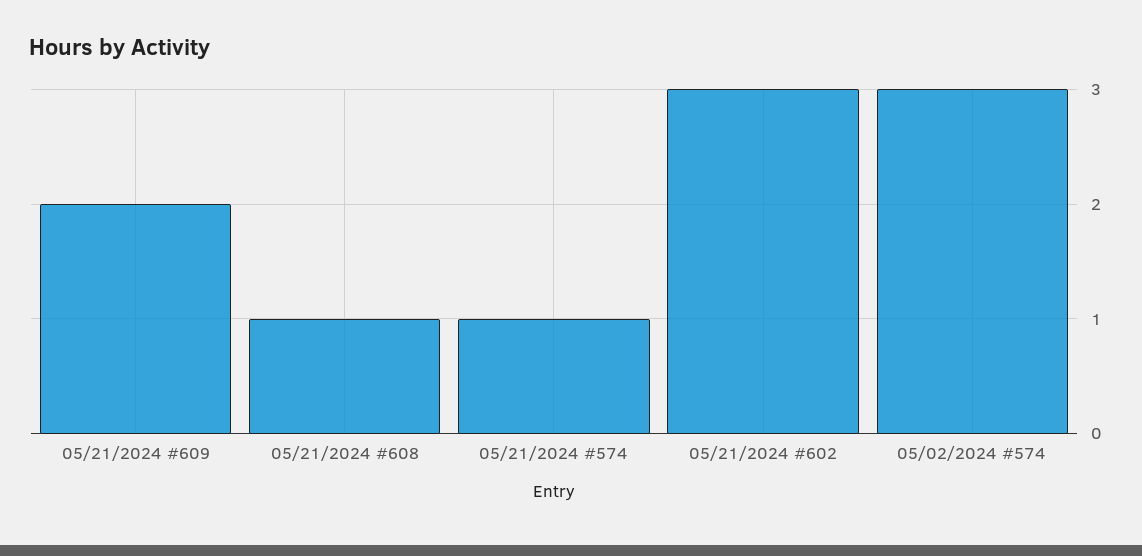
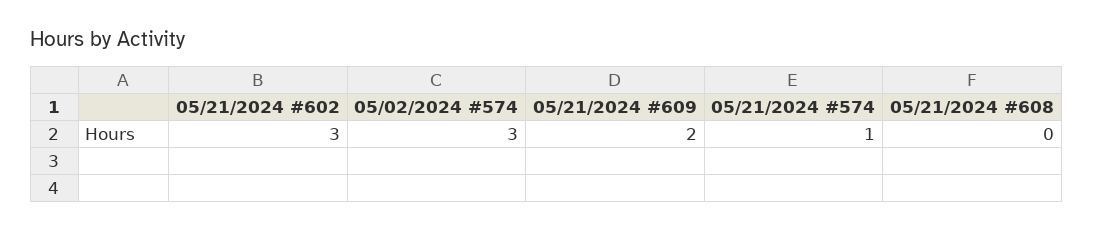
  {
    "05/21/2024 #609": 2,
-   "05/21/2024 #608": 1,
+   "05/21/2024 #608": 0,
    "05/21/2024 #574": 1,
    "05/21/2024 #602": 3,
    "05/02/2024 #574": 3
  }

